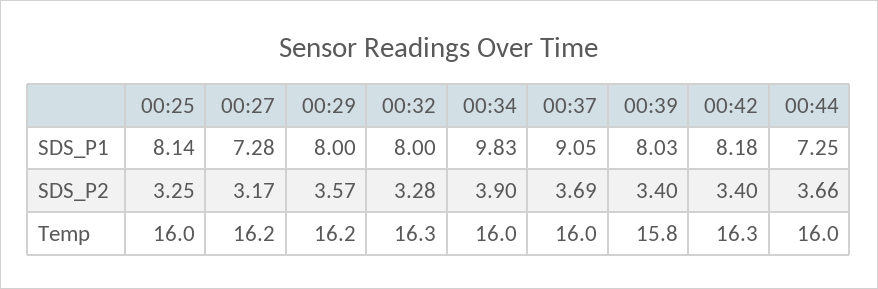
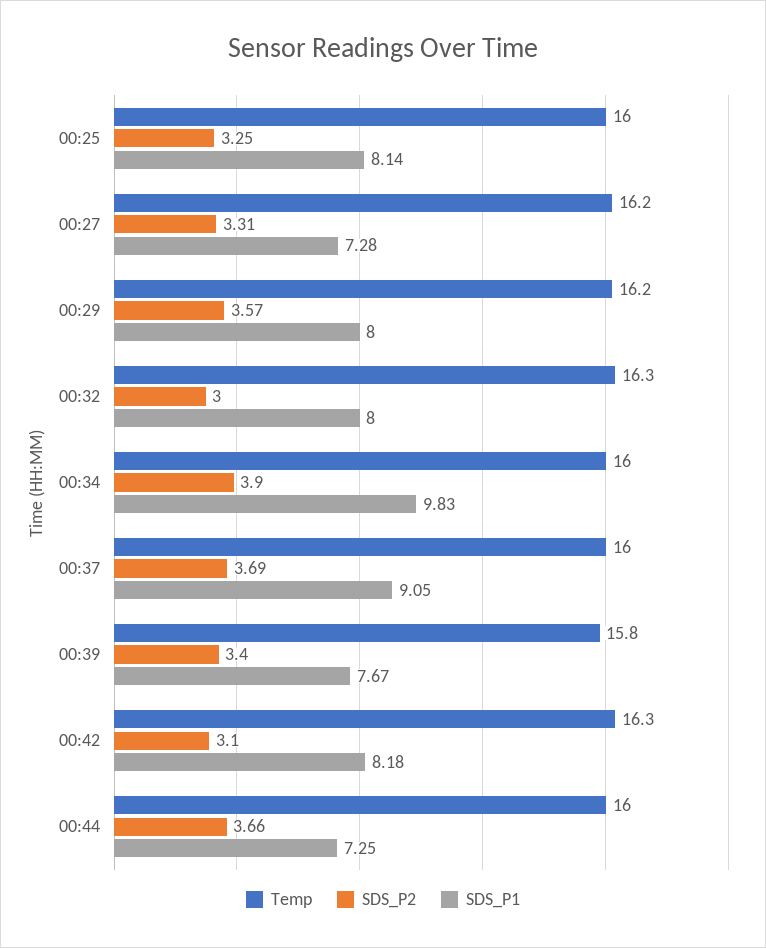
  {
    "SDS_P1": {
      "00:25": 8.14,
      "00:27": 7.28,
      "00:29": 8,
      "00:32": 8,
      "00:34": 9.83,
      "00:37": 9.05,
-     "00:39": 8.03,
+     "00:39": 7.67,
      "00:42": 8.18,
      "00:44": 7.25
    },
    "SDS_P2": {
      "00:25": 3.25,
-     "00:27": 3.17,
+     "00:27": 3.31,
      "00:29": 3.57,
-     "00:32": 3.28,
+     "00:32": 3,
      "00:34": 3.9,
      "00:37": 3.69,
      "00:39": 3.4,
-     "00:42": 3.4,
+     "00:42": 3.1,
      "00:44": 3.66
    },
    "Temp": {
      "00:25": 16,
      "00:27": 16.2,
      "00:29": 16.2,
      "00:32": 16.3,
      "00:34": 16,
      "00:37": 16,
      "00:39": 15.8,
      "00:42": 16.3,
      "00:44": 16
    }
  }

